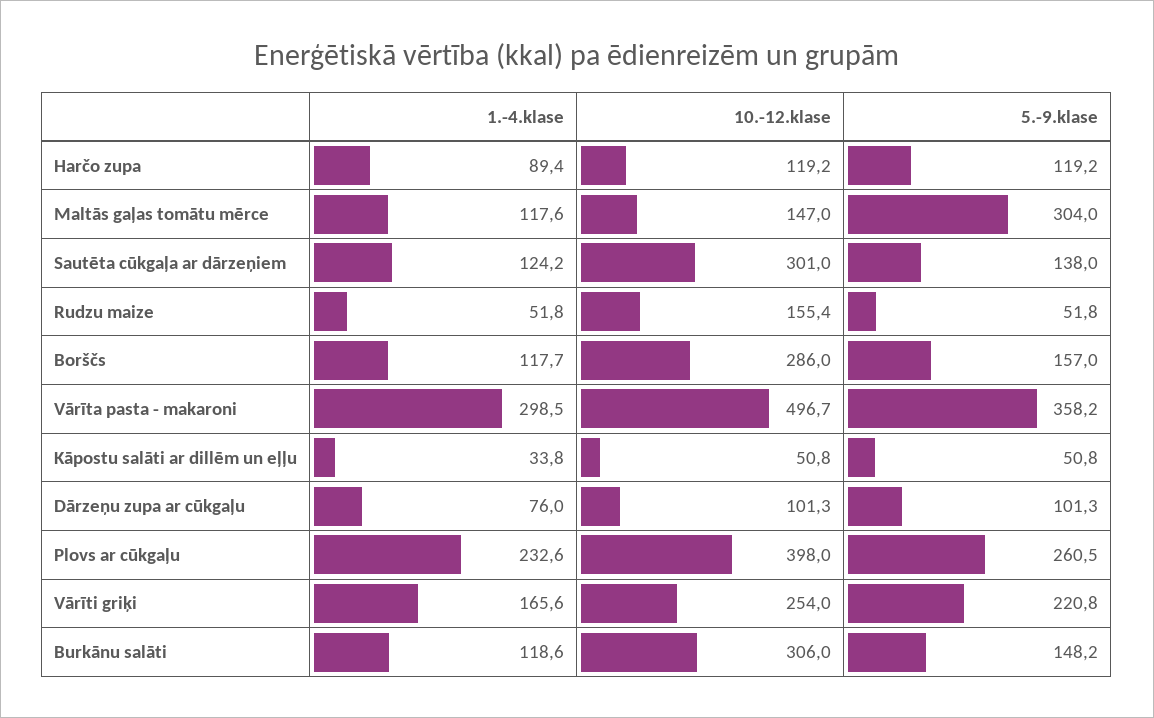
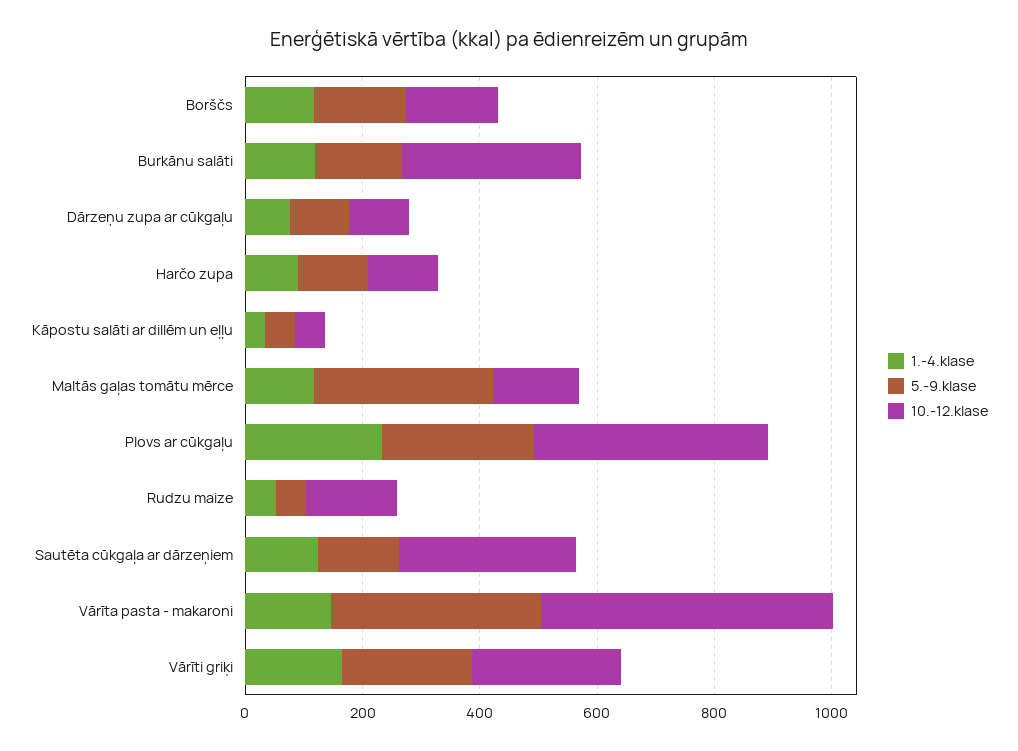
  {
    "1.-4.klase": {
      "Harčo zupa": 89.4,
      "Maltās gaļas tomātu mērce": 117.6,
      "Sautēta cūkgaļa ar dārzeņiem": 124.2,
      "Rudzu maize": 51.8,
      "Borščs": 117.7,
-     "Vārīta pasta - makaroni": 298.5,
+     "Vārīta pasta - makaroni": 150,
      "Kāpostu salāti ar dillēm un eļļu": 33.8,
      "Dārzeņu zupa ar cūkgaļu": 76,
      "Plovs ar cūkgaļu": 232.6,
      "Vārīti griķi": 165.6,
      "Burkānu salāti": 118.6
    },
    "10.-12.klase": {
      "Harčo zupa": 119.2,
      "Maltās gaļas tomātu mērce": 147,
      "Sautēta cūkgaļa ar dārzeņiem": 301,
      "Rudzu maize": 155.4,
-     "Borščs": 286,
+     "Borščs": 150,
      "Vārīta pasta - makaroni": 496.7,
      "Kāpostu salāti ar dillēm un eļļu": 50.8,
      "Dārzeņu zupa ar cūkgaļu": 101.3,
      "Plovs ar cūkgaļu": 398,
      "Vārīti griķi": 254,
      "Burkānu salāti": 306
    },
    "5.-9.klase": {
      "Harčo zupa": 119.2,
      "Maltās gaļas tomātu mērce": 304,
      "Sautēta cūkgaļa ar dārzeņiem": 138,
      "Rudzu maize": 51.8,
      "Borščs": 157,
      "Vārīta pasta - makaroni": 358.2,
      "Kāpostu salāti ar dillēm un eļļu": 50.8,
      "Dārzeņu zupa ar cūkgaļu": 101.3,
      "Plovs ar cūkgaļu": 260.5,
      "Vārīti griķi": 220.8,
      "Burkānu salāti": 148.2
    }
  }

